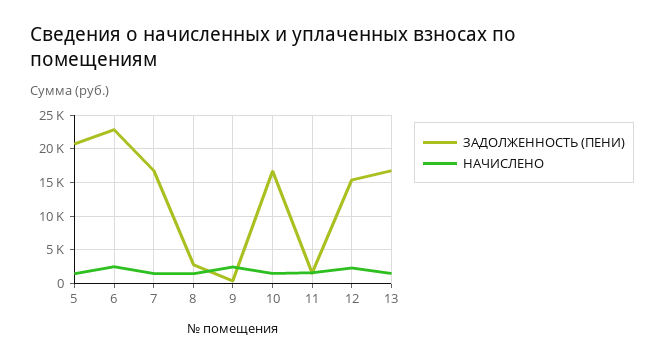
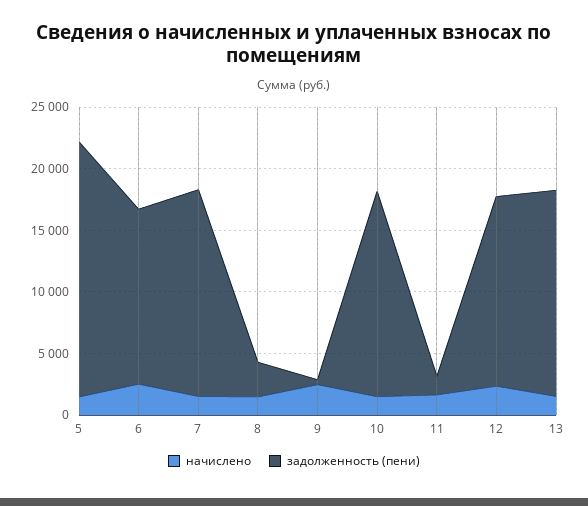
  {
    "ЗАДОЛЖЕННОСТЬ (ПЕНИ)": {
      "5": 21000,
-     "6": 23000,
+     "6": 14000,
      "7": 17000,
      "8": 3000,
      "9": 0,
      "10": 17000,
      "11": 2000,
      "12": 15000,
      "13": 17000
    },
    "НАЧИСЛЕНО": {
      "5": 1000,
      "6": 3000,
      "7": 2000,
      "8": 1000,
      "9": 2000,
      "10": 2000,
      "11": 2000,
      "12": 2000,
      "13": 2000
    }
  }

